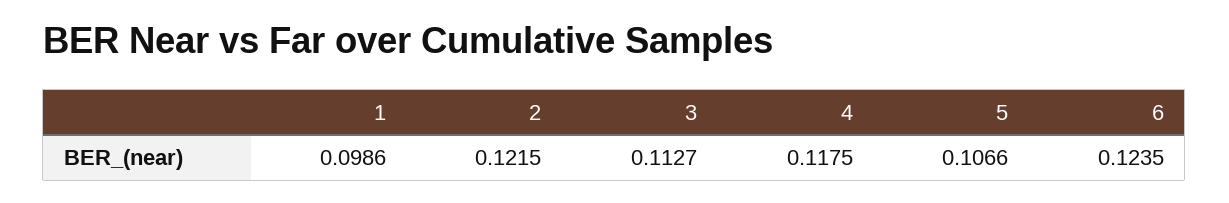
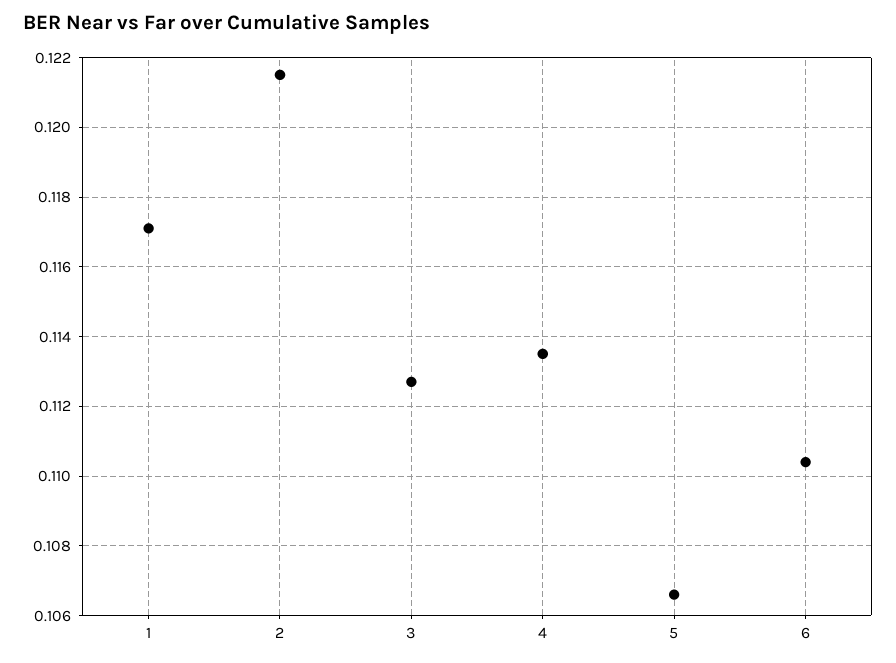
  {
-   "1": 0.0986,
+   "1": 0.117,
    "2": 0.1215,
    "3": 0.1127,
-   "4": 0.1175,
+   "4": 0.1135,
    "5": 0.1066,
-   "6": 0.1235
+   "6": 0.1105
  }

